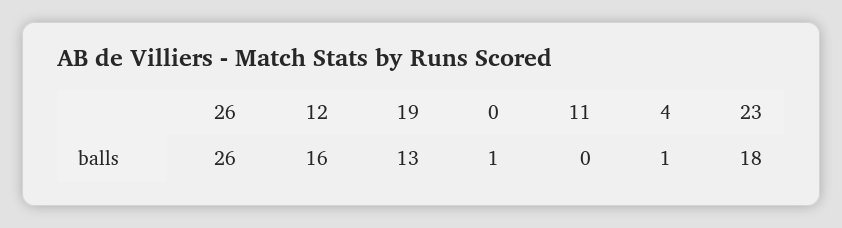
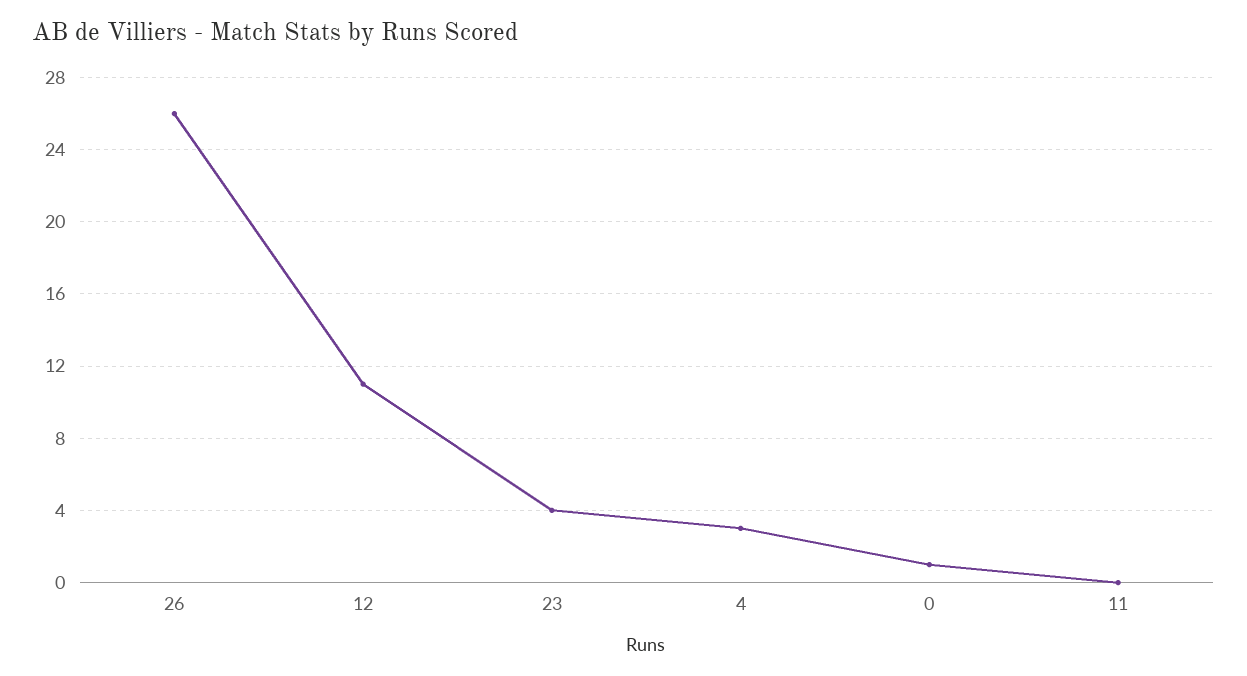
  {
    "26": 26,
-   "12": 16,
+   "12": 11,
-   "19": 13,
    "0": 1,
    "11": 0,
-   "4": 1,
+   "4": 3,
-   "23": 18
+   "23": 4
  }

